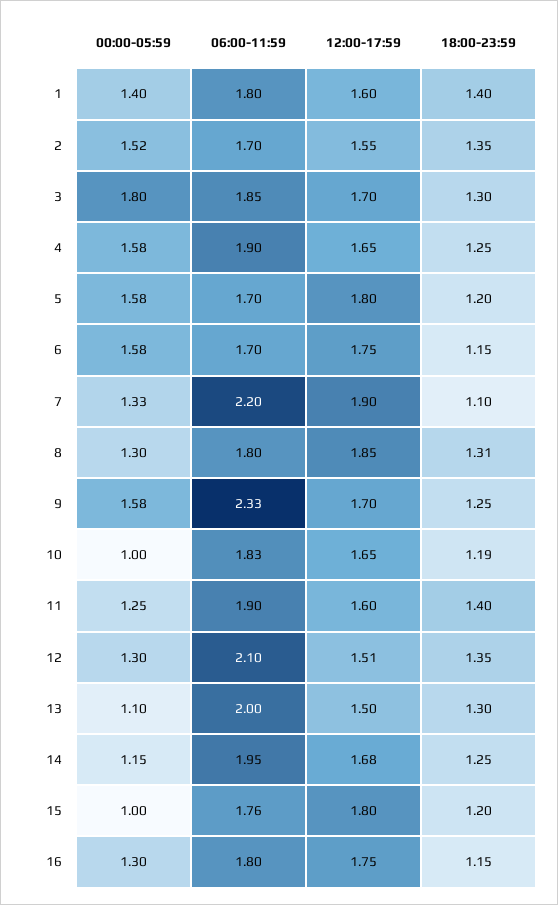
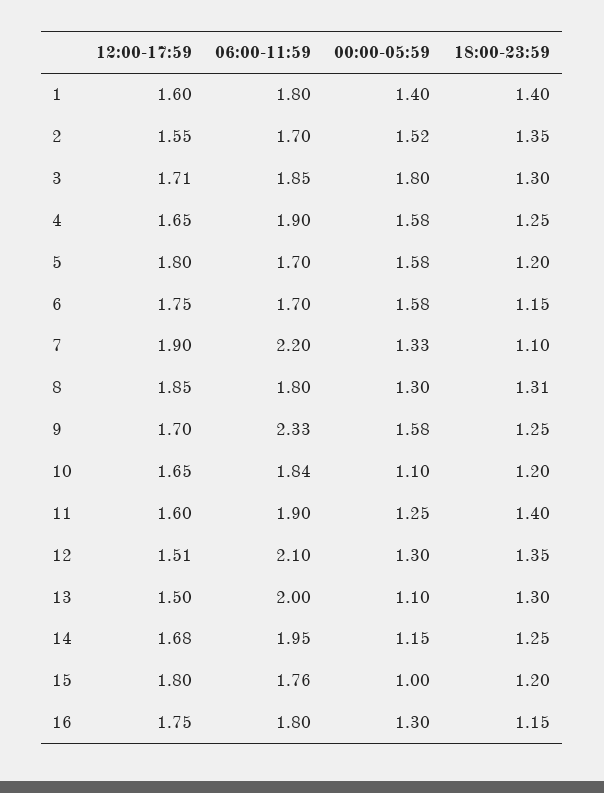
  {
    "00:00-05:59": {
      "1": 1.4,
      "2": 1.52,
      "3": 1.8,
      "4": 1.58,
      "5": 1.58,
      "6": 1.58,
      "7": 1.33,
      "8": 1.3,
      "9": 1.58,
-     "10": 1,
+     "10": 1.1,
      "11": 1.25,
      "12": 1.3,
      "13": 1.1,
      "14": 1.15,
      "15": 1,
      "16": 1.3
    },
    "06:00-11:59": {
      "1": 1.8,
      "2": 1.7,
      "3": 1.85,
      "4": 1.9,
      "5": 1.7,
      "6": 1.7,
      "7": 2.2,
      "8": 1.8,
      "9": 2.33,
-     "10": 1.83,
+     "10": 1.84,
      "11": 1.9,
      "12": 2.1,
      "13": 2,
      "14": 1.95,
      "15": 1.76,
      "16": 1.8
    },
    "12:00-17:59": {
      "1": 1.6,
      "2": 1.55,
-     "3": 1.7,
+     "3": 1.71,
      "4": 1.65,
      "5": 1.8,
      "6": 1.75,
      "7": 1.9,
      "8": 1.85,
      "9": 1.7,
      "10": 1.65,
      "11": 1.6,
      "12": 1.51,
      "13": 1.5,
      "14": 1.68,
      "15": 1.8,
      "16": 1.75
    },
    "18:00-23:59": {
      "1": 1.4,
      "2": 1.35,
      "3": 1.3,
      "4": 1.25,
      "5": 1.2,
      "6": 1.15,
      "7": 1.1,
      "8": 1.31,
      "9": 1.25,
-     "10": 1.19,
+     "10": 1.2,
      "11": 1.4,
      "12": 1.35,
      "13": 1.3,
      "14": 1.25,
      "15": 1.2,
      "16": 1.15
    }
  }

